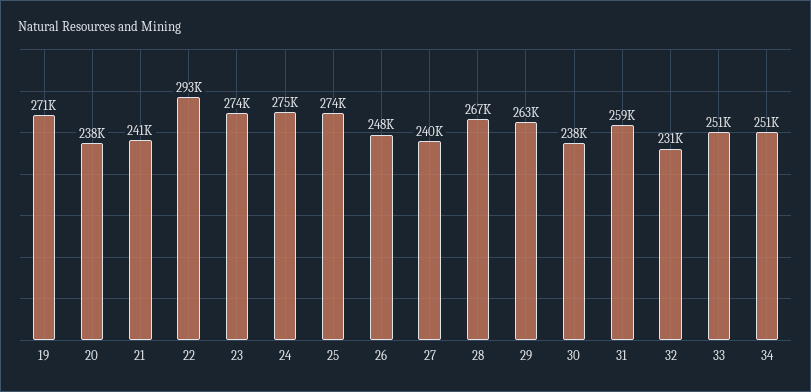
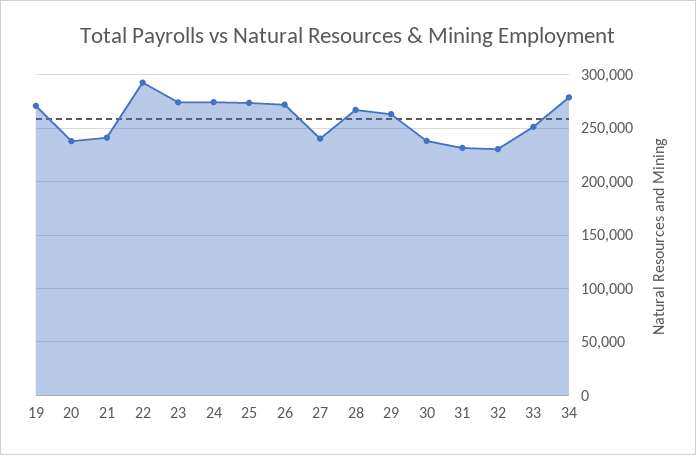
  {
    "19": 271000,
    "20": 238000,
    "21": 241000,
    "22": 293000,
    "23": 274000,
    "24": 275000,
    "25": 274000,
-   "26": 248000,
+   "26": 270000,
    "27": 240000,
    "28": 267000,
    "29": 263000,
    "30": 238000,
-   "31": 259000,
+   "31": 230000,
    "32": 231000,
    "33": 251000,
-   "34": 251000
+   "34": 280000
  }

